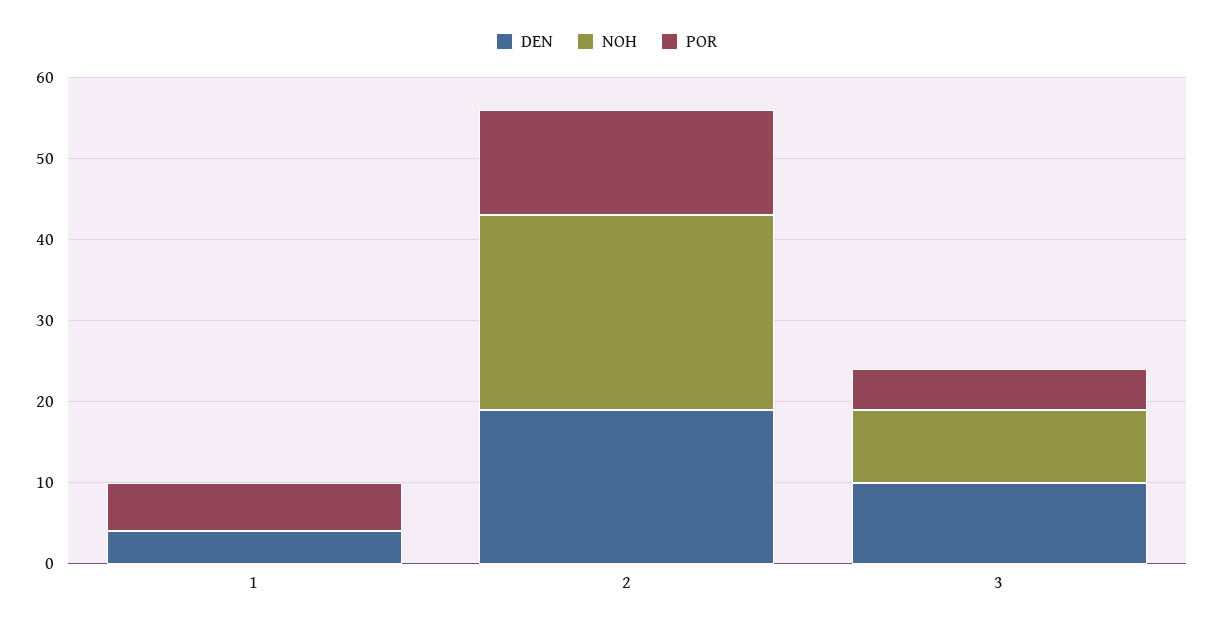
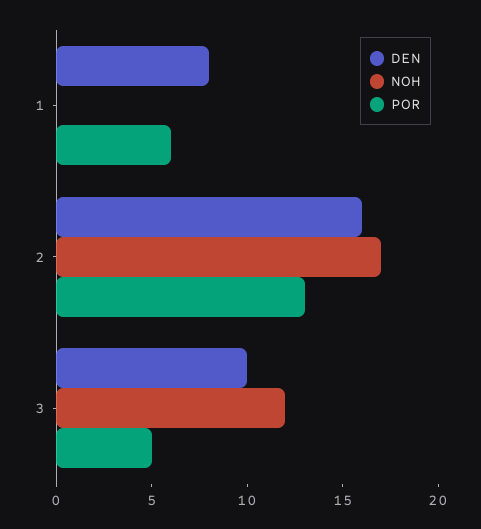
  {
    "DEN": {
-     "1": 4,
+     "1": 8,
-     "2": 19,
+     "2": 16,
      "3": 10
    },
    "NOH": {
      "1": 0,
-     "2": 24,
+     "2": 17,
-     "3": 9
+     "3": 12
    },
    "POR": {
      "1": 6,
      "2": 13,
      "3": 5
    }
  }

